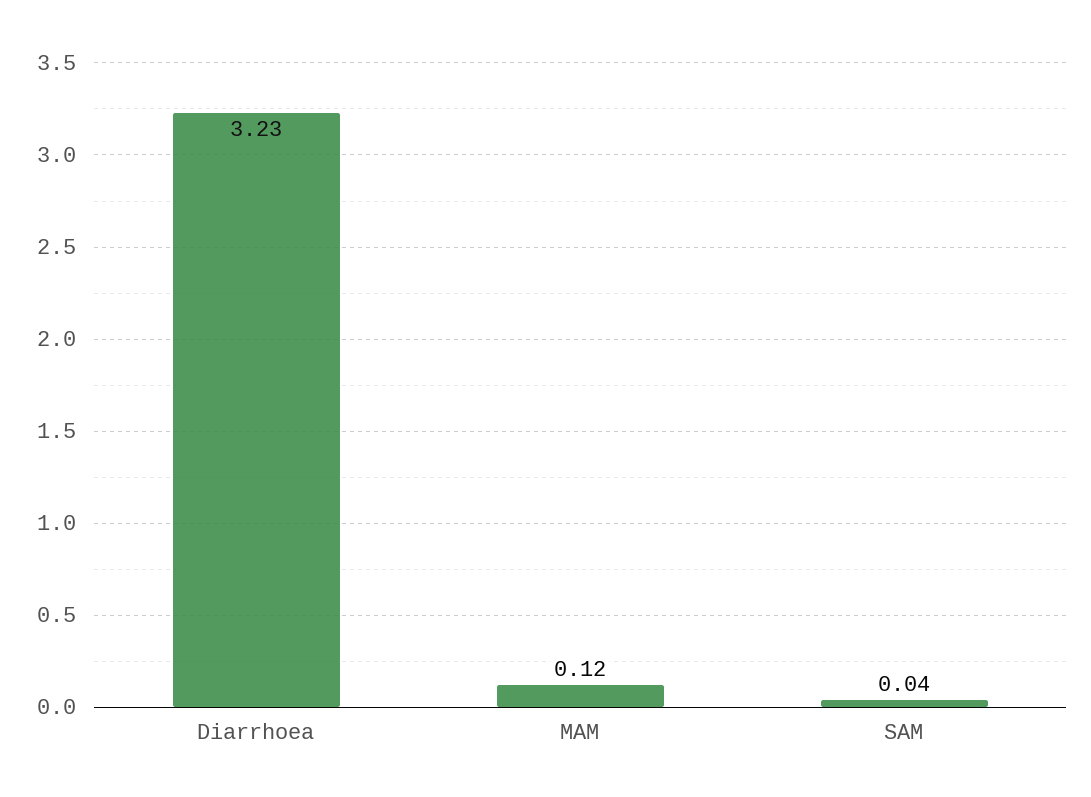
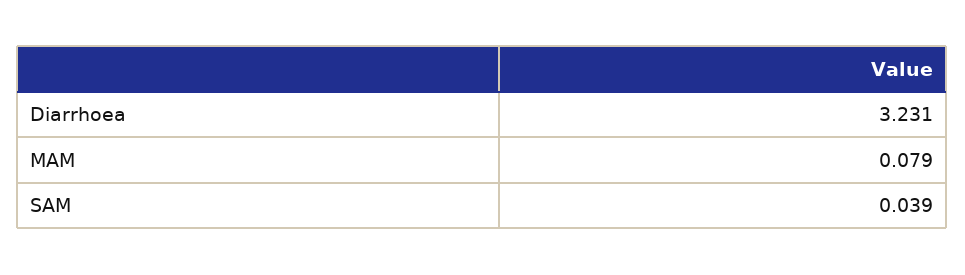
  {
    "Diarrhoea": 3.231,
-   "MAM": 0.12,
+   "MAM": 0.079,
    "SAM": 0.039
  }

